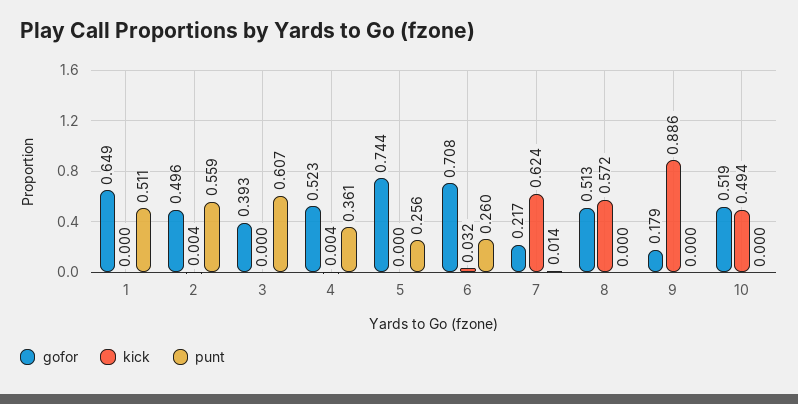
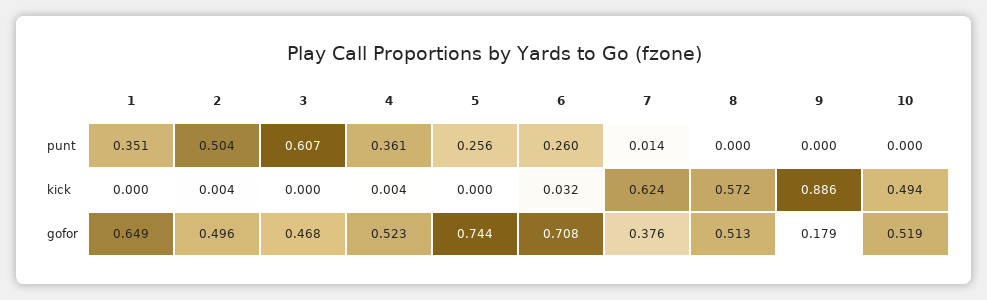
  {
    "gofor": {
      "1": 0.649,
      "2": 0.496,
-     "3": 0.393,
+     "3": 0.468,
      "4": 0.523,
      "5": 0.744,
      "6": 0.708,
-     "7": 0.217,
+     "7": 0.376,
      "8": 0.513,
      "9": 0.179,
      "10": 0.519
    },
    "kick": {
      "1": 0,
      "2": 0.004,
      "3": 0,
      "4": 0.004,
      "5": 0,
      "6": 0.032,
      "7": 0.624,
      "8": 0.572,
      "9": 0.886,
      "10": 0.494
    },
    "punt": {
-     "1": 0.511,
+     "1": 0.351,
-     "2": 0.559,
+     "2": 0.504,
      "3": 0.607,
      "4": 0.361,
      "5": 0.256,
      "6": 0.26,
      "7": 0.014,
      "8": 0,
      "9": 0,
      "10": 0
    }
  }

